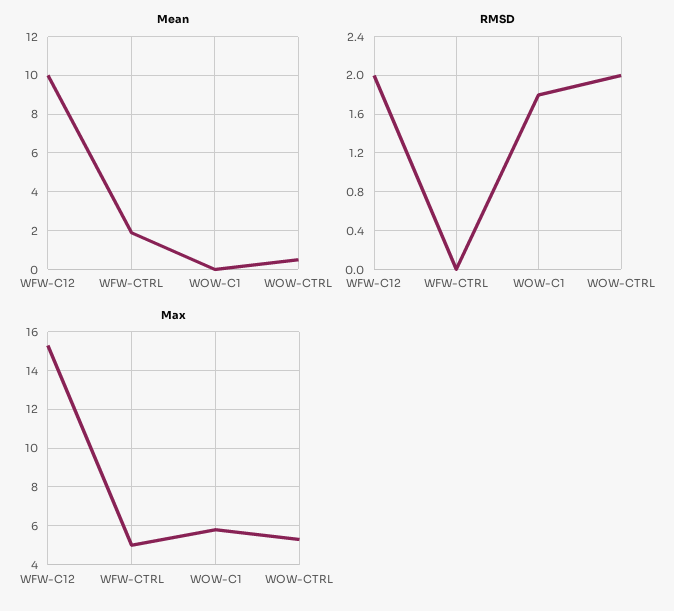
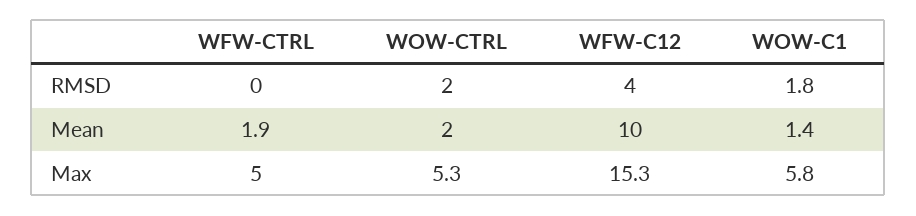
  {
    "Mean": {
      "WFW-C12": 10,
      "WFW-CTRL": 1.9,
-     "WOW-C1": 0,
+     "WOW-C1": 1.4,
-     "WOW-CTRL": 0.5
+     "WOW-CTRL": 2
    },
    "RMSD": {
-     "WFW-C12": 2,
+     "WFW-C12": 4,
      "WFW-CTRL": 0,
      "WOW-C1": 1.8,
      "WOW-CTRL": 2
    },
    "Max": {
      "WFW-C12": 15.3,
      "WFW-CTRL": 5,
      "WOW-C1": 5.8,
      "WOW-CTRL": 5.3
    }
  }

